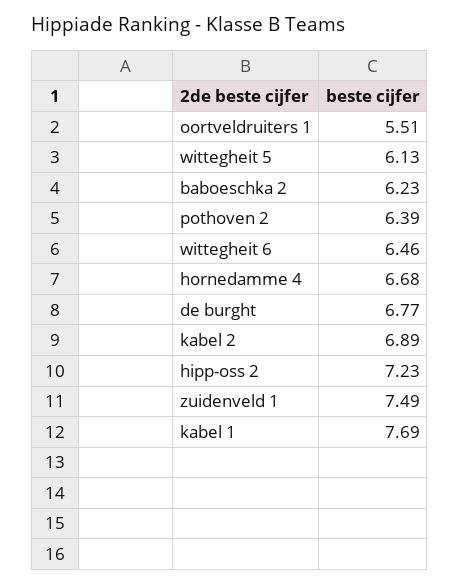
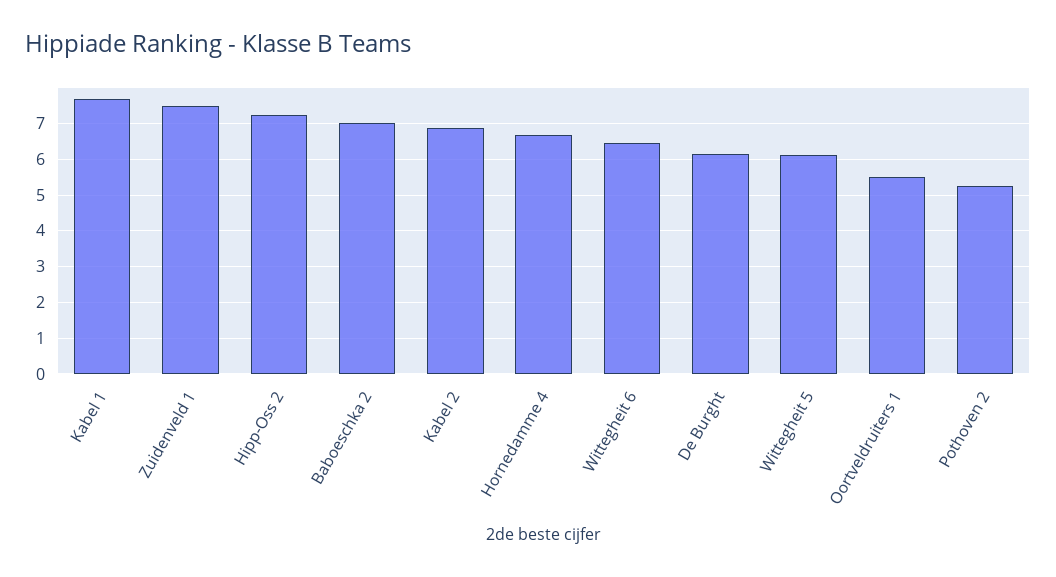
  {
    "oortveldruiters 1": 5.51,
    "wittegheit 5": 6.13,
-   "baboeschka 2": 6.23,
+   "baboeschka 2": 7,
-   "pothoven 2": 6.39,
+   "pothoven 2": 5.2,
    "wittegheit 6": 6.46,
    "hornedamme 4": 6.68,
-   "de burght": 6.77,
+   "de burght": 6.2,
    "kabel 2": 6.89,
    "hipp-oss 2": 7.23,
    "zuidenveld 1": 7.49,
    "kabel 1": 7.69
  }

